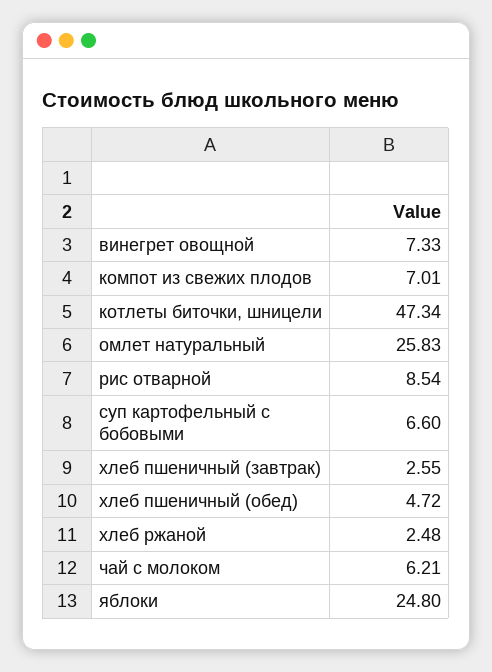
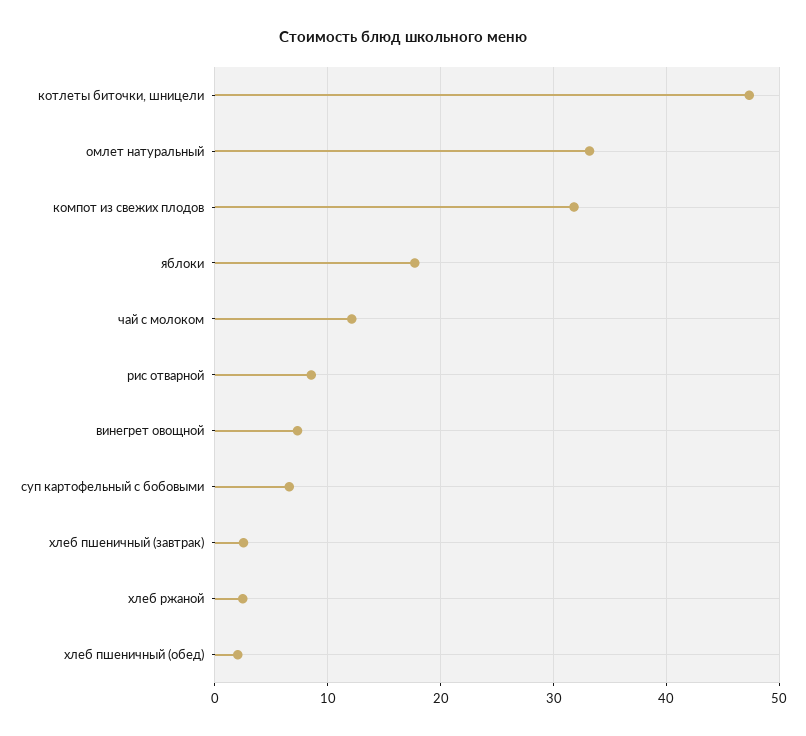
  {
    "винегрет овощной": 7.33,
-   "компот из свежих плодов": 7.01,
+   "компот из свежих плодов": 32,
    "котлеты биточки, шницели": 47.34,
-   "омлет натуральный": 25.83,
+   "омлет натуральный": 33,
    "рис отварной": 8.54,
    "суп картофельный с бобовыми": 6.6,
    "хлеб пшеничный (завтрак)": 2.55,
-   "хлеб пшеничный (обед)": 4.72,
+   "хлеб пшеничный (обед)": 2,
    "хлеб ржаной": 2.48,
-   "чай с молоком": 6.21,
+   "чай с молоком": 12,
-   "яблоки": 24.8
+   "яблоки": 18
  }

